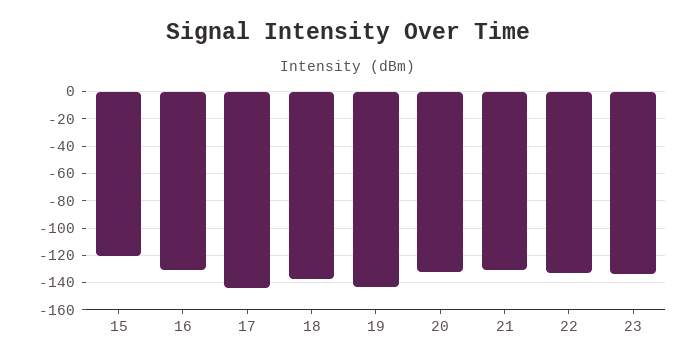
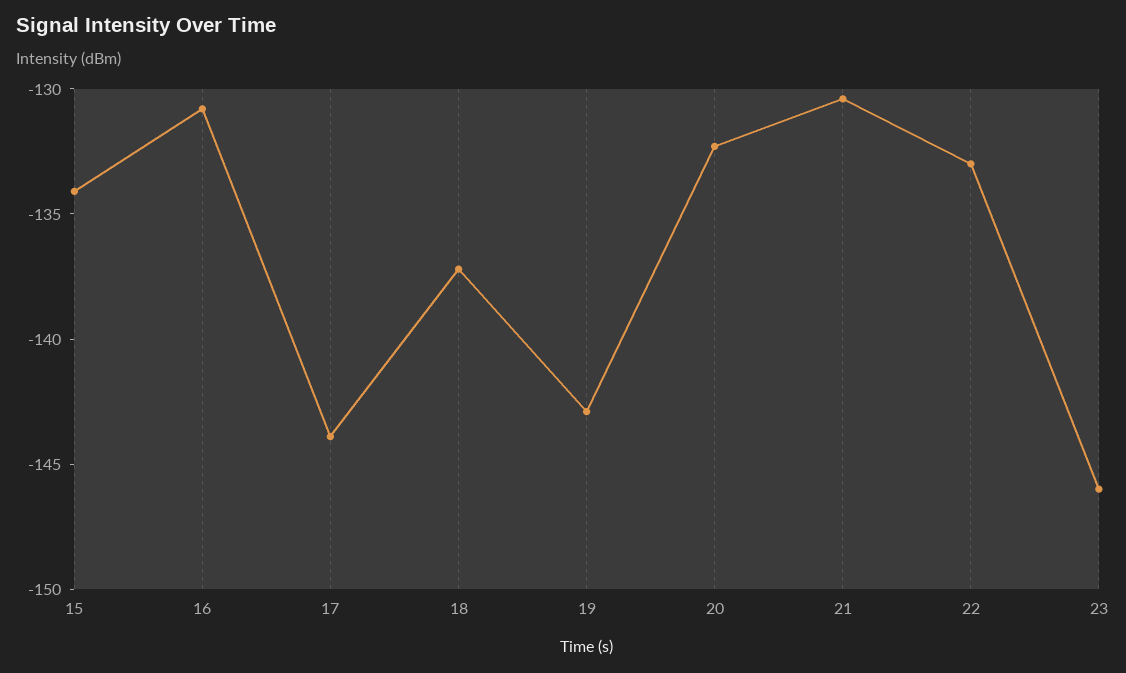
  {
-   "15": -120,
+   "15": -134,
    "16": -131,
    "17": -144,
    "18": -137,
    "19": -143,
    "20": -132,
    "21": -130,
    "22": -133,
-   "23": -135
+   "23": -146
  }

